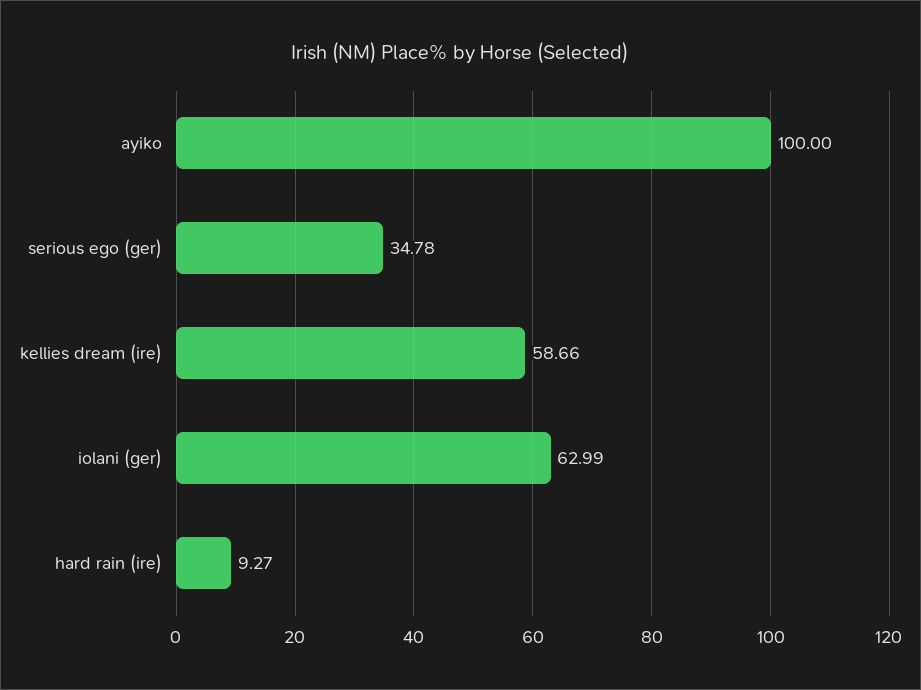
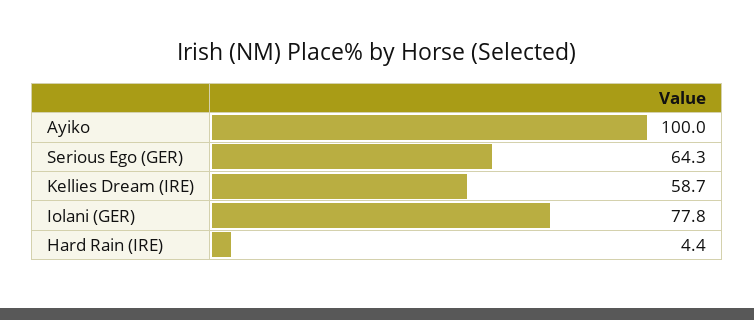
  {
    "ayiko": 100,
-   "serious ego (ger)": 34.78,
+   "serious ego (ger)": 64.3,
    "kellies dream (ire)": 58.66,
-   "iolani (ger)": 62.99,
+   "iolani (ger)": 77.8,
-   "hard rain (ire)": 9.27
+   "hard rain (ire)": 4.4
  }

